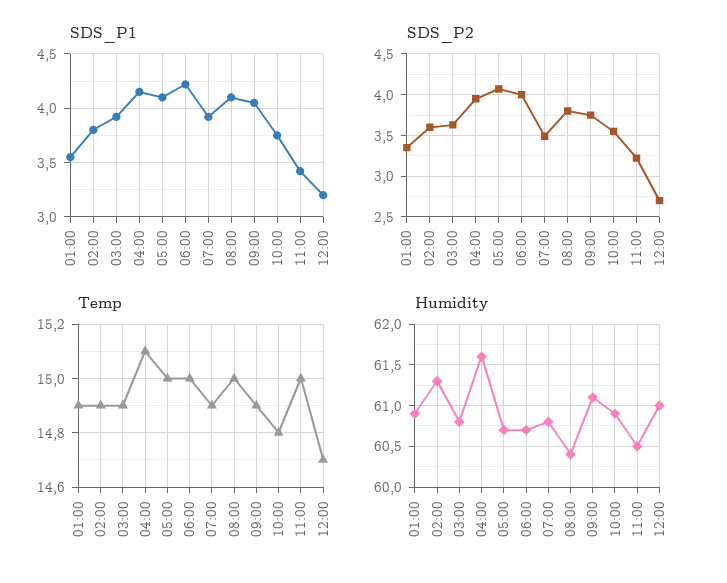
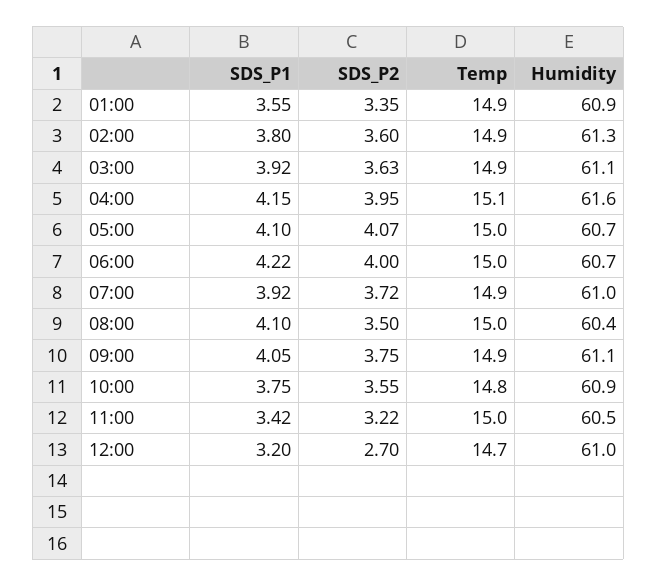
  {
    "SDS_P1": {
      "01:00": 3.55,
      "02:00": 3.8,
      "03:00": 3.92,
      "04:00": 4.15,
      "05:00": 4.1,
      "06:00": 4.22,
      "07:00": 3.92,
      "08:00": 4.1,
      "09:00": 4.05,
      "10:00": 3.75,
      "11:00": 3.42,
      "12:00": 3.2
    },
    "SDS_P2": {
      "01:00": 3.35,
      "02:00": 3.6,
      "03:00": 3.63,
      "04:00": 3.95,
      "05:00": 4.07,
      "06:00": 4,
-     "07:00": 3.5,
+     "07:00": 3.72,
-     "08:00": 3.8,
+     "08:00": 3.5,
      "09:00": 3.75,
      "10:00": 3.55,
      "11:00": 3.22,
      "12:00": 2.7
    },
    "Temp": {
      "01:00": 14.9,
      "02:00": 14.9,
      "03:00": 14.9,
      "04:00": 15.1,
      "05:00": 15,
      "06:00": 15,
      "07:00": 14.9,
      "08:00": 15,
      "09:00": 14.9,
      "10:00": 14.8,
      "11:00": 15,
      "12:00": 14.7
    },
    "Humidity": {
      "01:00": 60.9,
      "02:00": 61.3,
-     "03:00": 60.8,
+     "03:00": 61.1,
      "04:00": 61.6,
      "05:00": 60.7,
      "06:00": 60.7,
-     "07:00": 60.8,
+     "07:00": 61,
      "08:00": 60.4,
      "09:00": 61.1,
      "10:00": 60.9,
      "11:00": 60.5,
      "12:00": 61
    }
  }

